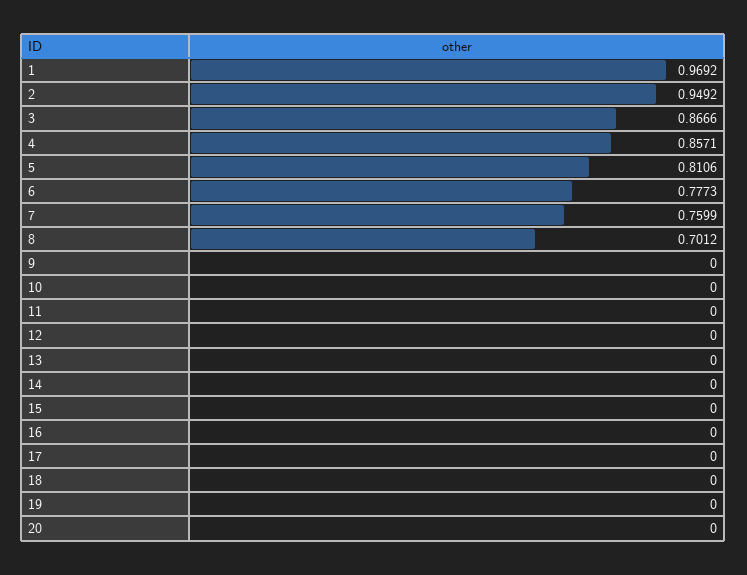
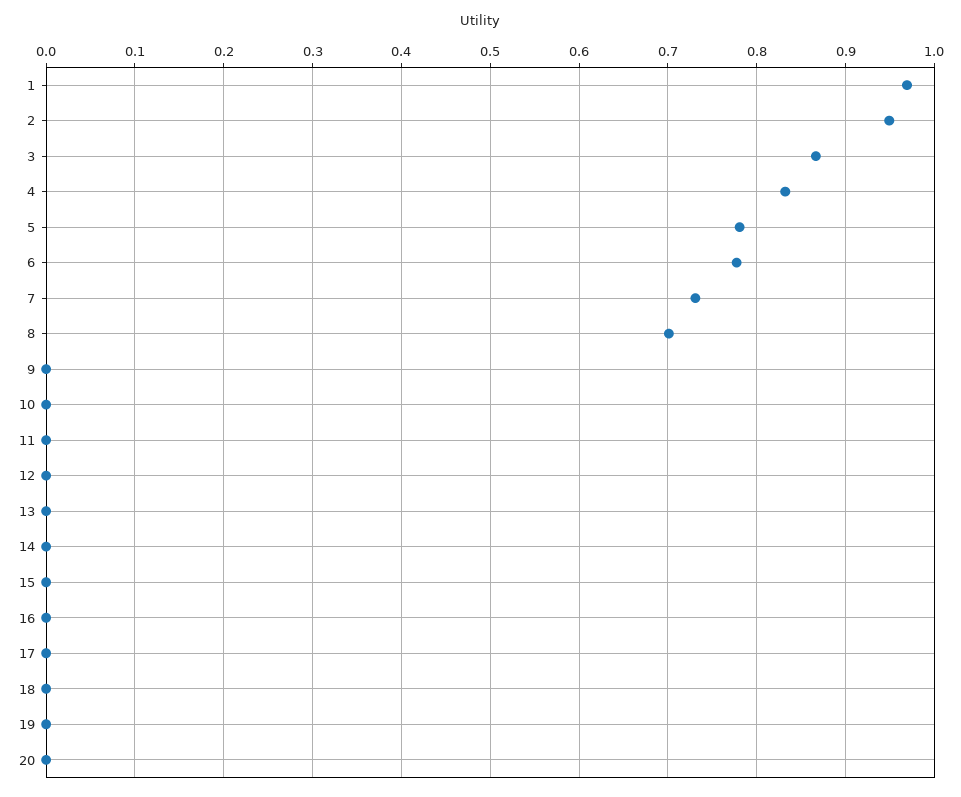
  {
    "1": 0.9692,
    "2": 0.9492,
    "3": 0.8666,
-   "4": 0.8571,
+   "4": 0.83,
-   "5": 0.8106,
+   "5": 0.78,
    "6": 0.7773,
-   "7": 0.7599,
+   "7": 0.73,
    "8": 0.7012,
    "9": 0,
    "10": 0,
    "11": 0,
    "12": 0,
    "13": 0,
    "14": 0,
    "15": 0,
    "16": 0,
    "17": 0,
    "18": 0,
    "19": 0,
    "20": 0
  }

